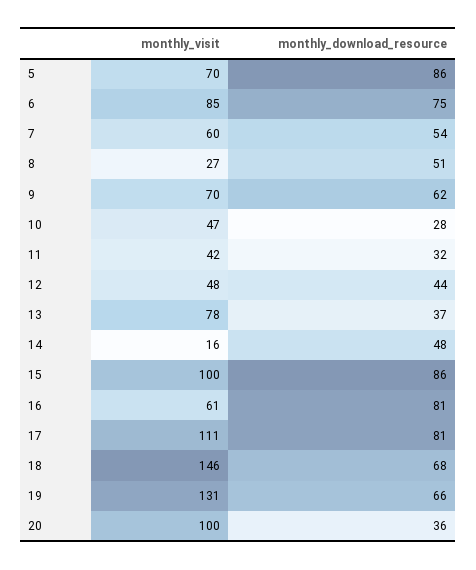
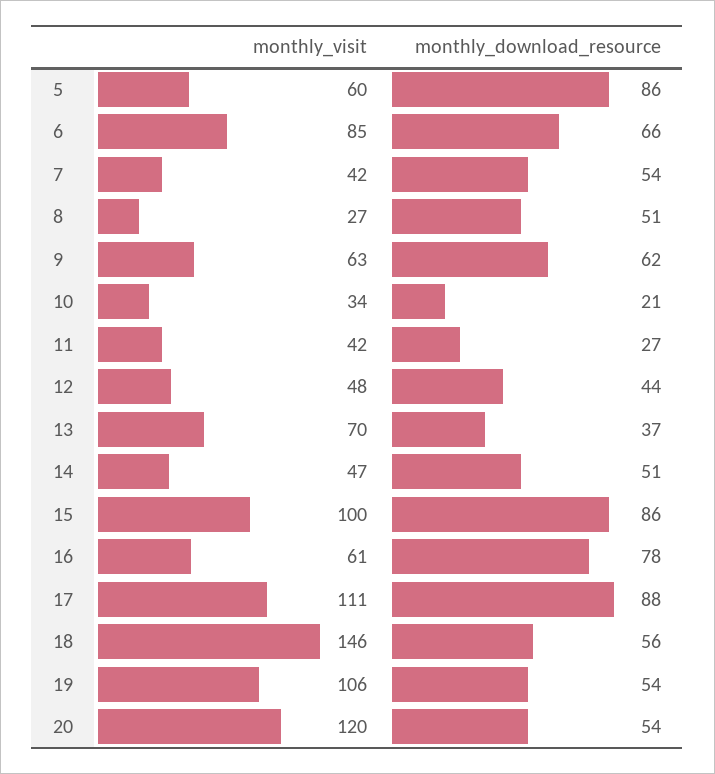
  {
    "monthly_visit": {
-     "5": 70,
+     "5": 60,
      "6": 85,
-     "7": 60,
+     "7": 42,
      "8": 27,
-     "9": 70,
+     "9": 63,
-     "10": 47,
+     "10": 34,
      "11": 42,
      "12": 48,
-     "13": 78,
+     "13": 70,
-     "14": 16,
+     "14": 47,
      "15": 100,
      "16": 61,
      "17": 111,
      "18": 146,
-     "19": 131,
+     "19": 106,
-     "20": 100
+     "20": 120
    },
    "monthly_download_resource": {
      "5": 86,
-     "6": 75,
+     "6": 66,
      "7": 54,
      "8": 51,
      "9": 62,
-     "10": 28,
+     "10": 21,
-     "11": 32,
+     "11": 27,
      "12": 44,
      "13": 37,
-     "14": 48,
+     "14": 51,
      "15": 86,
-     "16": 81,
+     "16": 78,
-     "17": 81,
+     "17": 88,
-     "18": 68,
+     "18": 56,
-     "19": 66,
+     "19": 54,
-     "20": 36
+     "20": 54
    }
  }

